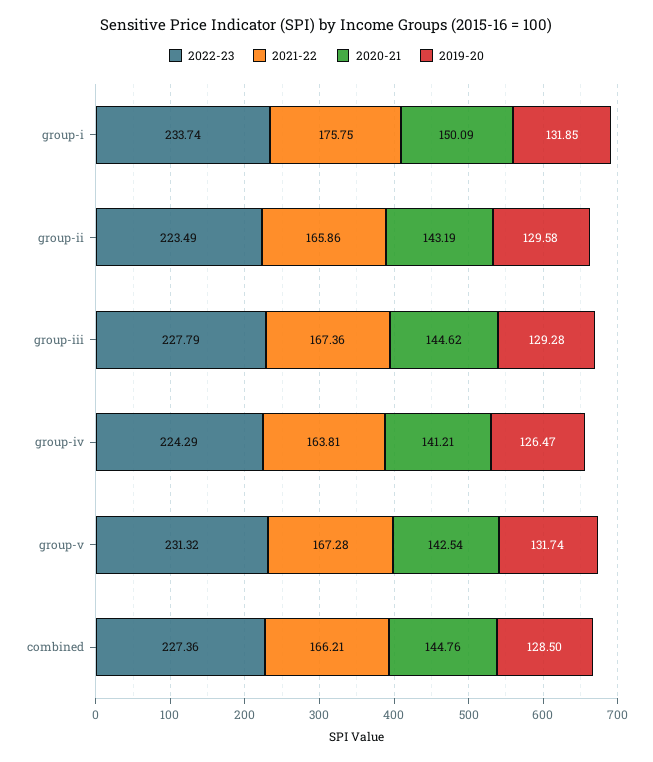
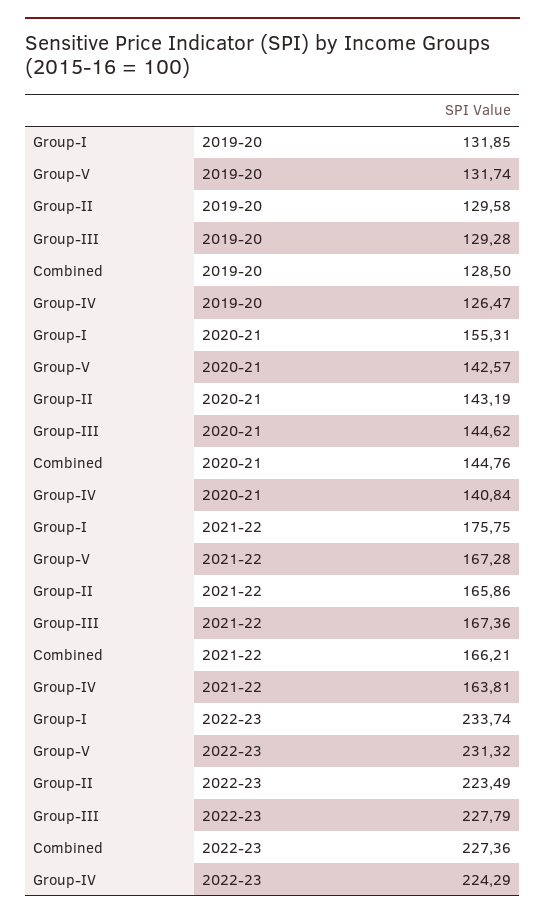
  {
    "2022-23": {
      "group-i": 233.74,
      "group-ii": 223.49,
      "group-iii": 227.79,
      "group-iv": 224.29,
      "group-v": 231.32,
      "combined": 227.36
    },
    "2021-22": {
      "group-i": 175.75,
      "group-ii": 165.86,
      "group-iii": 167.36,
      "group-iv": 163.81,
      "group-v": 167.28,
      "combined": 166.21
    },
    "2020-21": {
-     "group-i": 150.09,
+     "group-i": 155.31,
      "group-ii": 143.19,
      "group-iii": 144.62,
-     "group-iv": 141.21,
+     "group-iv": 140.84,
-     "group-v": 142.54,
+     "group-v": 142.57,
      "combined": 144.76
    },
    "2019-20": {
      "group-i": 131.85,
      "group-ii": 129.58,
      "group-iii": 129.28,
      "group-iv": 126.47,
      "group-v": 131.74,
      "combined": 128.5
    }
  }

